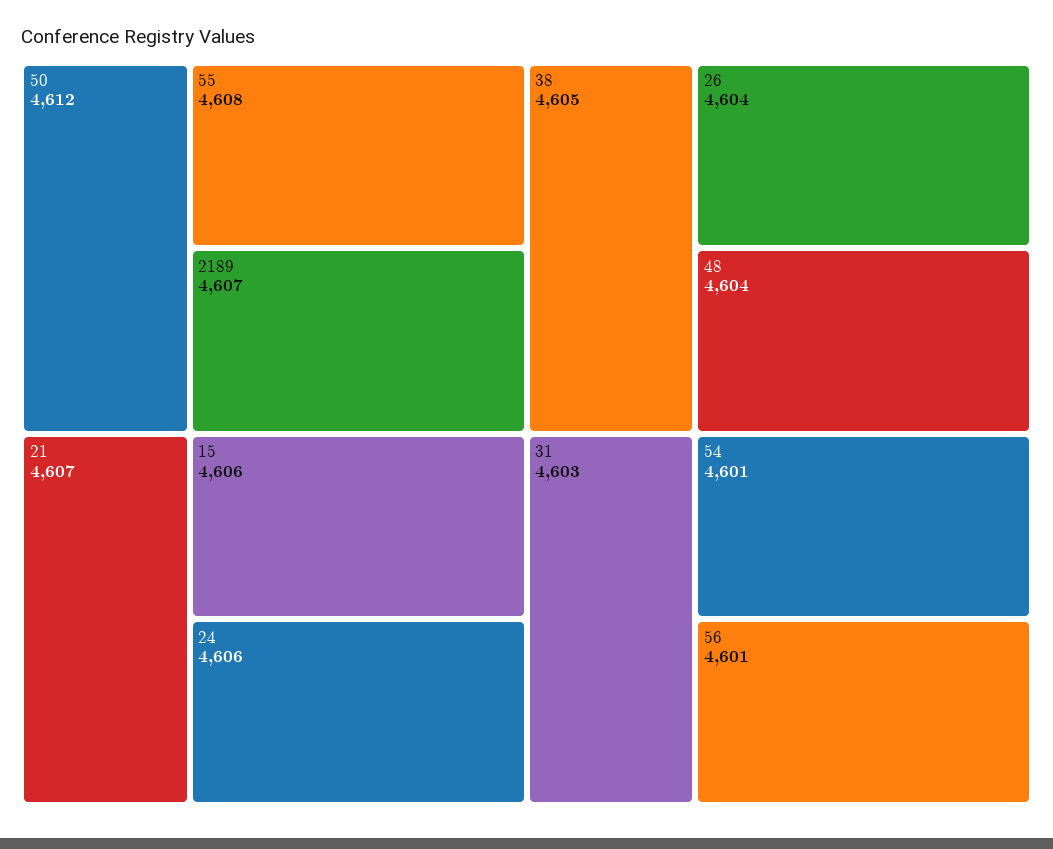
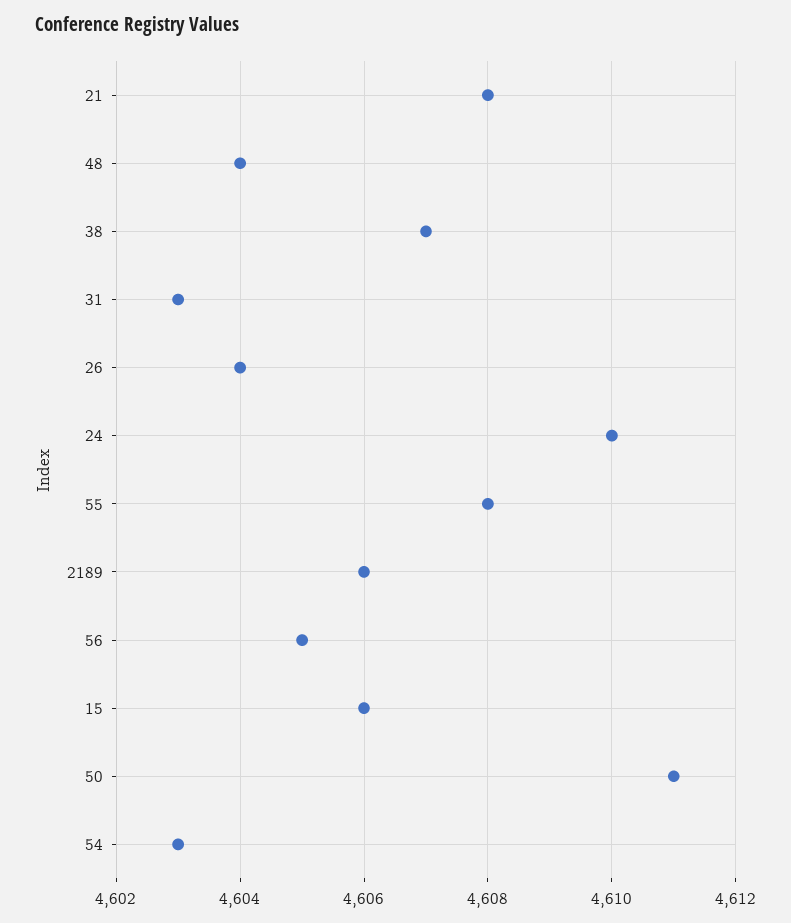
  {
-   "50": 4612,
+   "50": 4611,
    "55": 4608,
-   "2189": 4607,
+   "2189": 4606,
-   "21": 4607,
+   "21": 4608,
    "15": 4606,
-   "24": 4606,
+   "24": 4610,
-   "38": 4605,
+   "38": 4607,
    "26": 4604,
    "48": 4604,
    "31": 4603,
-   "54": 4601,
+   "54": 4603,
-   "56": 4601
+   "56": 4605
  }

